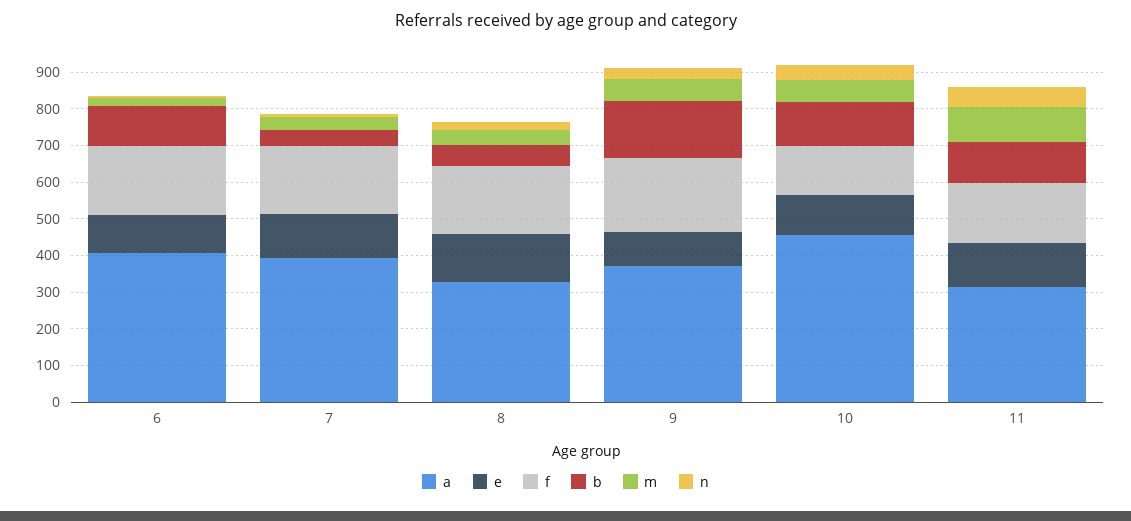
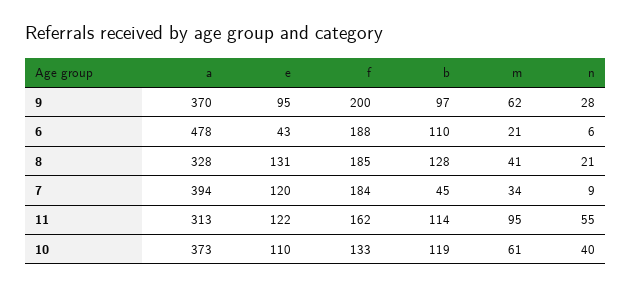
  {
    "a": {
-     "6": 400,
+     "6": 478,
      "7": 394,
      "8": 328,
      "9": 370,
-     "10": 450,
+     "10": 373,
      "11": 313
    },
    "e": {
-     "6": 100,
+     "6": 43,
      "7": 120,
      "8": 131,
      "9": 95,
      "10": 110,
      "11": 122
    },
    "f": {
      "6": 188,
      "7": 184,
      "8": 185,
      "9": 200,
      "10": 133,
      "11": 162
    },
    "b": {
      "6": 110,
      "7": 45,
-     "8": 50,
+     "8": 128,
-     "9": 150,
+     "9": 97,
      "10": 119,
      "11": 114
    },
    "m": {
      "6": 21,
      "7": 34,
      "8": 41,
      "9": 62,
      "10": 61,
      "11": 95
    },
    "n": {
      "6": 6,
      "7": 9,
      "8": 21,
      "9": 28,
      "10": 40,
      "11": 55
    }
  }

